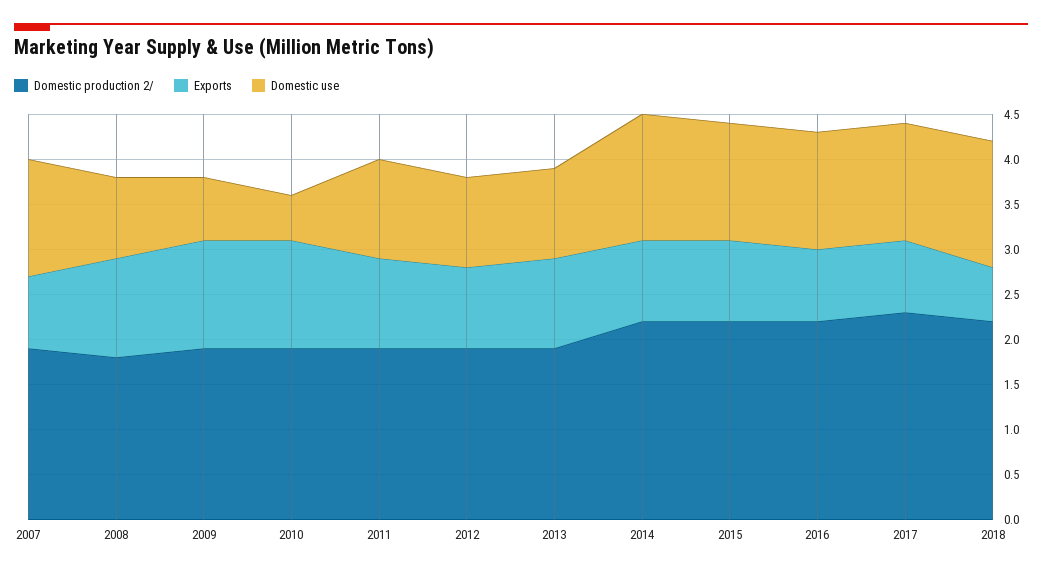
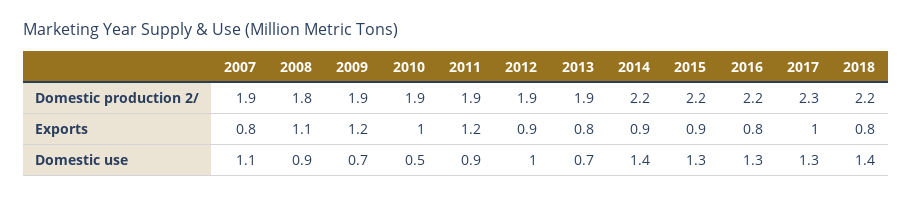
  {
    "Domestic production 2/": {
      "2007": 1.9,
      "2008": 1.8,
      "2009": 1.9,
      "2010": 1.9,
      "2011": 1.9,
      "2012": 1.9,
      "2013": 1.9,
      "2014": 2.2,
      "2015": 2.2,
      "2016": 2.2,
      "2017": 2.3,
      "2018": 2.2
    },
    "Exports": {
      "2007": 0.8,
      "2008": 1.1,
      "2009": 1.2,
-     "2010": 1.2,
+     "2010": 1,
-     "2011": 1,
+     "2011": 1.2,
      "2012": 0.9,
-     "2013": 1,
+     "2013": 0.8,
      "2014": 0.9,
      "2015": 0.9,
      "2016": 0.8,
-     "2017": 0.8,
+     "2017": 1,
-     "2018": 0.6
+     "2018": 0.8
    },
    "Domestic use": {
-     "2007": 1.3,
+     "2007": 1.1,
      "2008": 0.9,
      "2009": 0.7,
      "2010": 0.5,
-     "2011": 1.1,
+     "2011": 0.9,
      "2012": 1,
-     "2013": 1,
+     "2013": 0.7,
      "2014": 1.4,
      "2015": 1.3,
      "2016": 1.3,
      "2017": 1.3,
      "2018": 1.4
    }
  }

